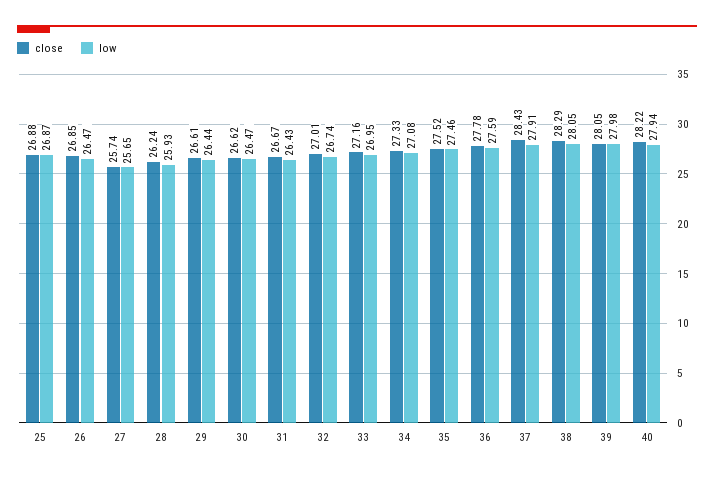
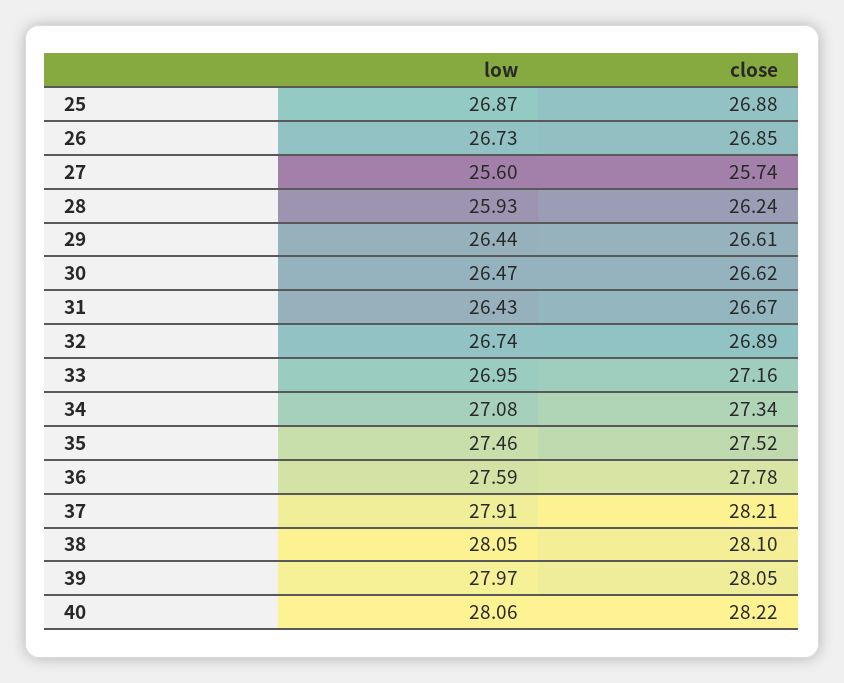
  {
    "close": {
      "25": 26.88,
      "26": 26.85,
      "27": 25.74,
      "28": 26.24,
      "29": 26.61,
      "30": 26.62,
      "31": 26.67,
-     "32": 27.01,
+     "32": 26.89,
      "33": 27.16,
-     "34": 27.33,
+     "34": 27.34,
      "35": 27.52,
      "36": 27.78,
-     "37": 28.43,
+     "37": 28.21,
-     "38": 28.29,
+     "38": 28.1,
      "39": 28.05,
      "40": 28.22
    },
    "low": {
      "25": 26.87,
-     "26": 26.47,
+     "26": 26.73,
-     "27": 25.65,
+     "27": 25.6,
      "28": 25.93,
      "29": 26.44,
      "30": 26.47,
      "31": 26.43,
      "32": 26.74,
      "33": 26.95,
      "34": 27.08,
      "35": 27.46,
      "36": 27.59,
      "37": 27.91,
      "38": 28.05,
-     "39": 27.98,
+     "39": 27.97,
-     "40": 27.94
+     "40": 28.06
    }
  }

